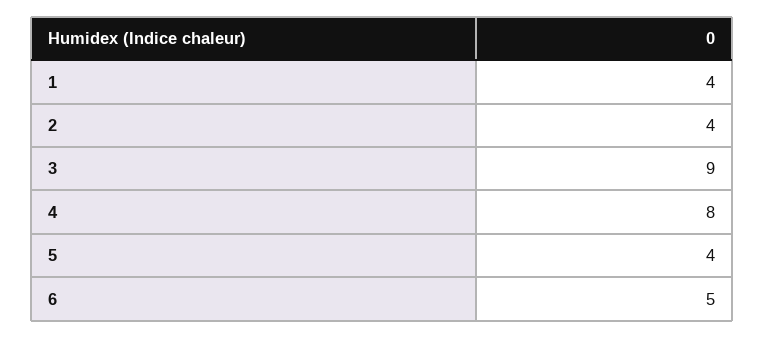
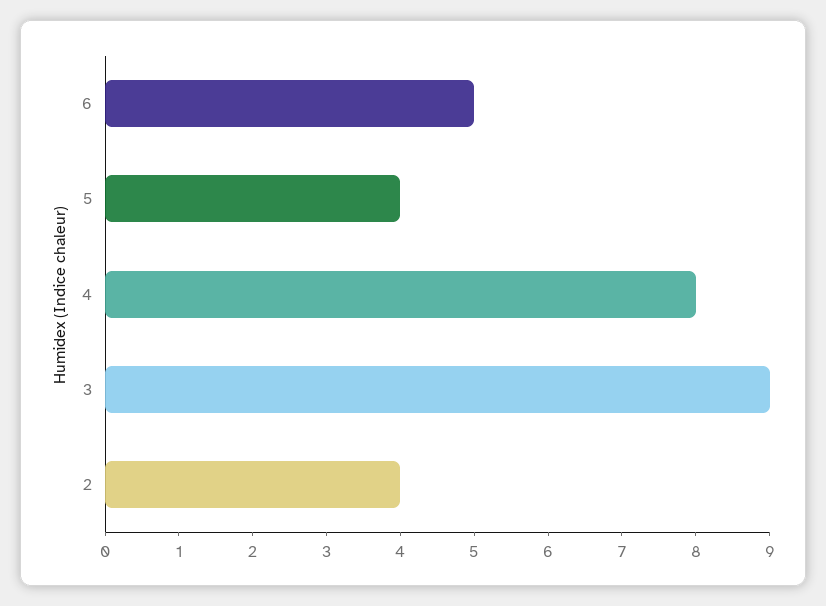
  {
-   "1": 4,
    "2": 4,
    "3": 9,
    "4": 8,
    "5": 4,
    "6": 5
  }

